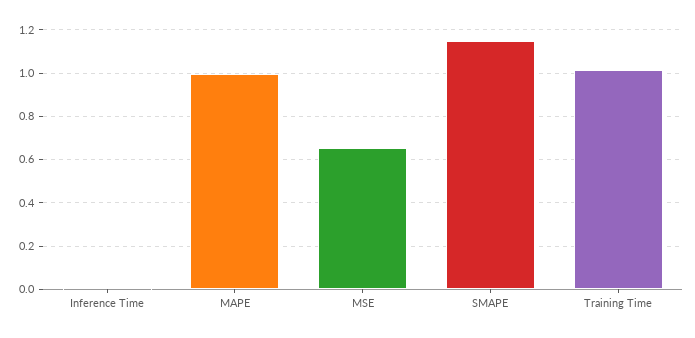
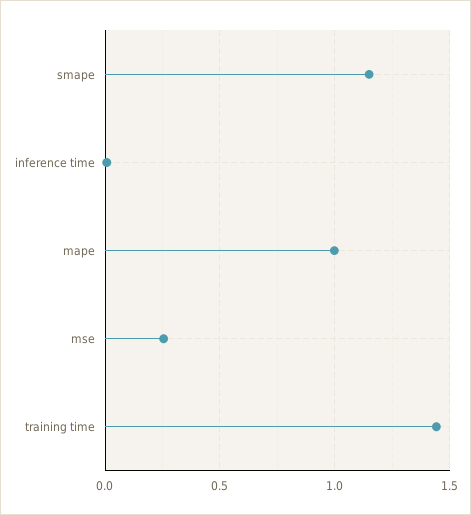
  {
    "Inference Time": 0,
    "MAPE": 1,
-   "MSE": 0.65,
+   "MSE": 0.25,
    "SMAPE": 1.15,
-   "Training Time": 1
+   "Training Time": 1.45
  }

